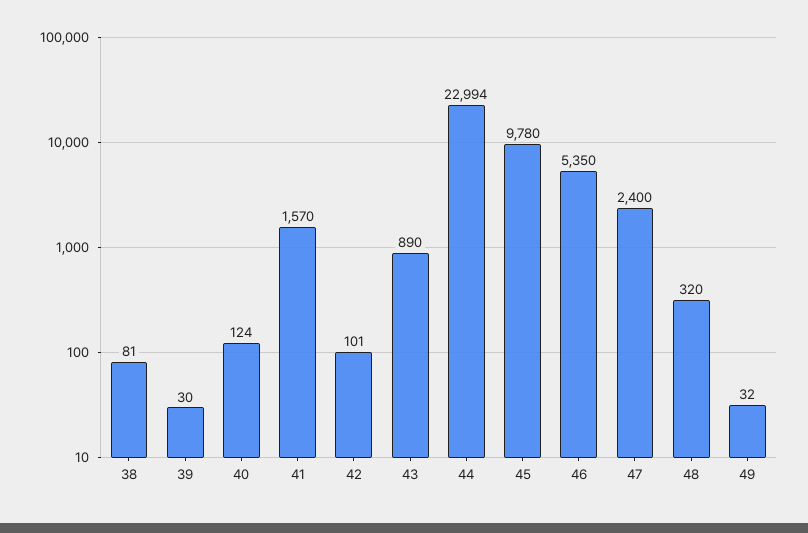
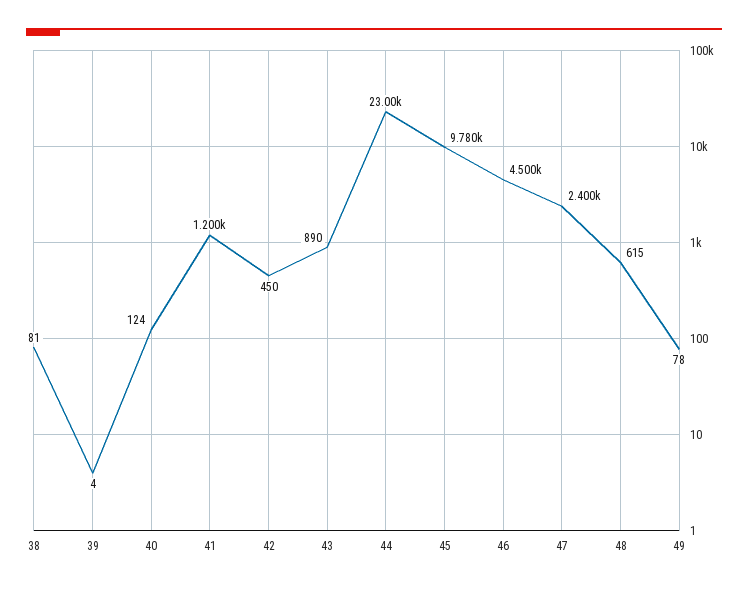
  {
    "38": 81,
-   "39": 30,
+   "39": 4,
    "40": 124,
-   "41": 1570,
+   "41": 1200,
-   "42": 101,
+   "42": 450,
    "43": 890,
-   "44": 22994,
+   "44": 23000,
    "45": 9780,
-   "46": 5350,
+   "46": 4500,
    "47": 2400,
-   "48": 320,
+   "48": 615,
-   "49": 32
+   "49": 78
  }

